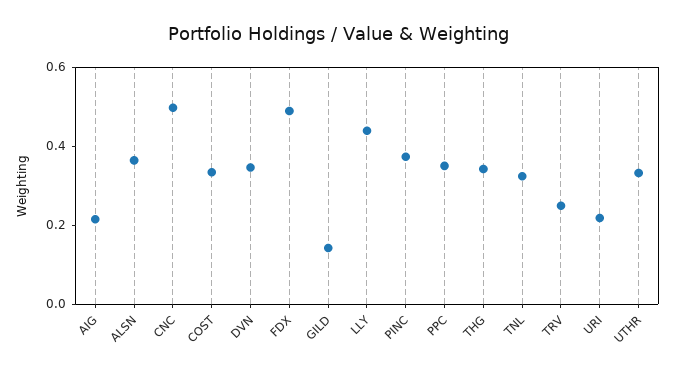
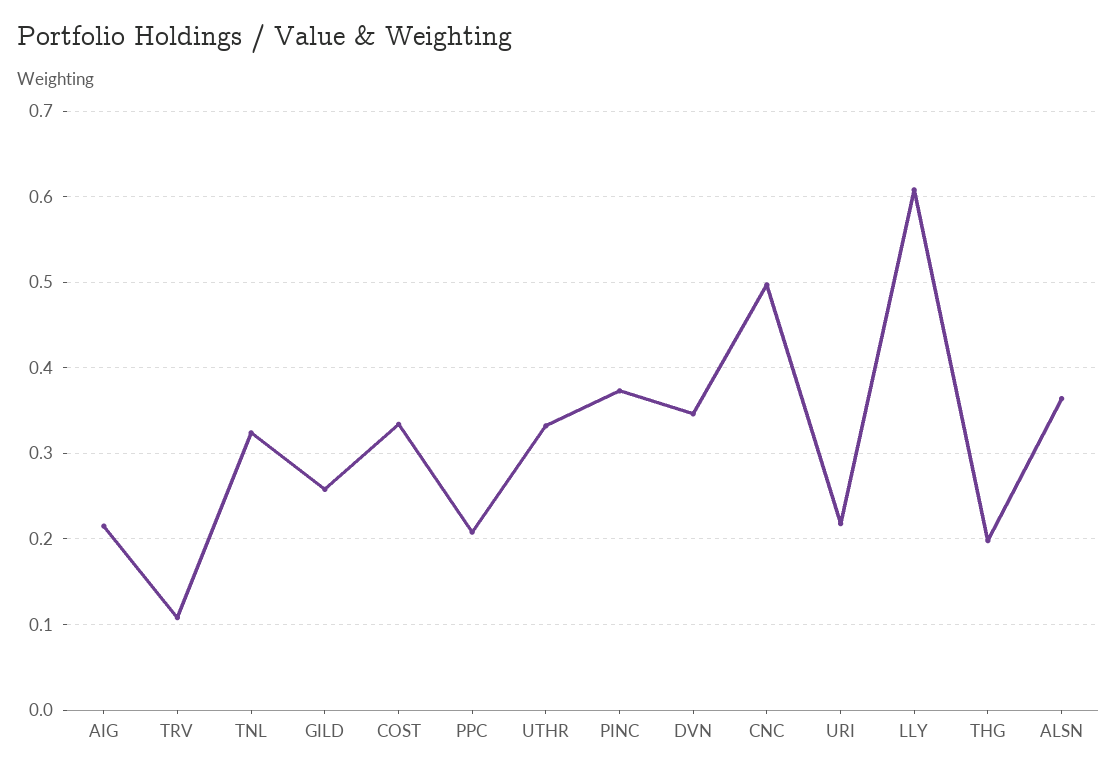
  {
    "AIG": 0.22,
    "ALSN": 0.36,
    "CNC": 0.5,
    "COST": 0.33,
    "DVN": 0.35,
-   "FDX": 0.5,
-   "GILD": 0.15,
+   "GILD": 0.26,
-   "LLY": 0.45,
+   "LLY": 0.61,
    "PINC": 0.37,
-   "PPC": 0.35,
+   "PPC": 0.21,
-   "THG": 0.35,
+   "THG": 0.2,
    "TNL": 0.32,
-   "TRV": 0.25,
+   "TRV": 0.11,
    "URI": 0.22,
    "UTHR": 0.33
  }

